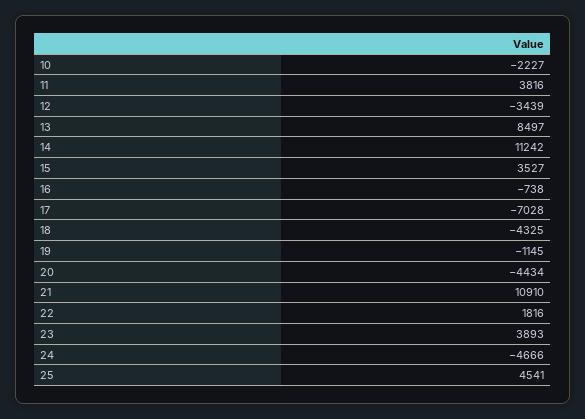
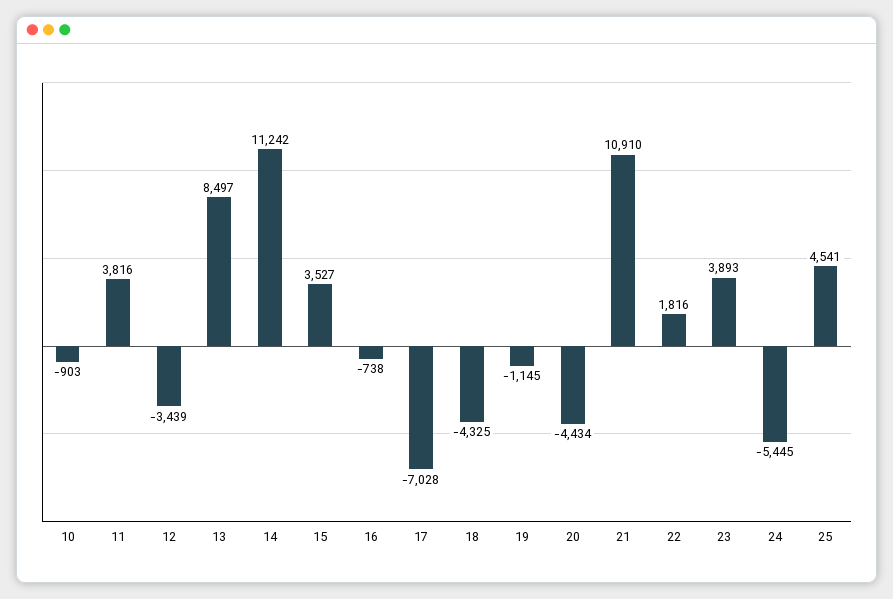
  {
-   "10": -2227,
+   "10": -903,
    "11": 3816,
    "12": -3439,
    "13": 8497,
    "14": 11242,
    "15": 3527,
    "16": -738,
    "17": -7028,
    "18": -4325,
    "19": -1145,
    "20": -4434,
    "21": 10910,
    "22": 1816,
    "23": 3893,
-   "24": -4666,
+   "24": -5445,
    "25": 4541
  }

